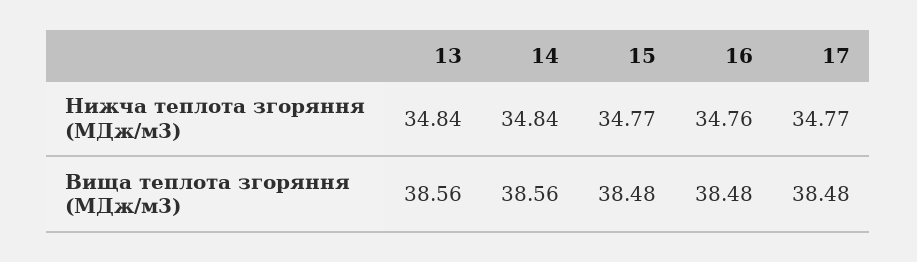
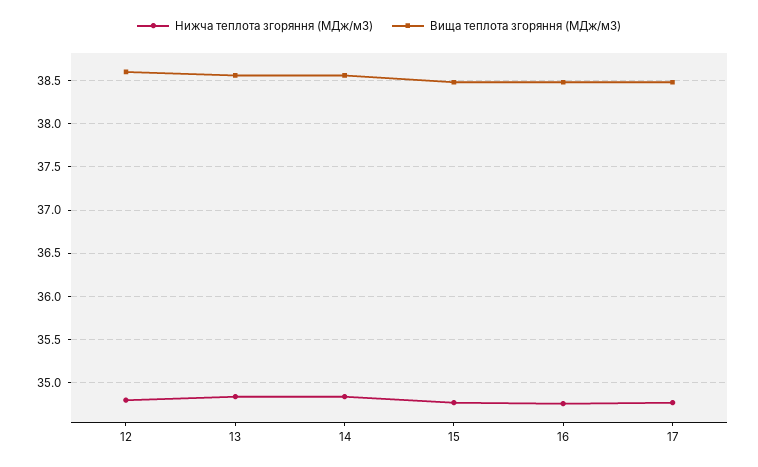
  {
    "Нижча теплота згоряння (МДж/м3)": {
      "13": 34.84,
      "14": 34.84,
      "15": 34.77,
      "16": 34.76,
-     "17": 34.77
+     "17": 34.77,
+     "12": 34.8
    },
    "Вища теплота згоряння (МДж/м3)": {
      "13": 38.56,
      "14": 38.56,
      "15": 38.48,
      "16": 38.48,
-     "17": 38.48
+     "17": 38.48,
+     "12": 38.6
    }
  }

